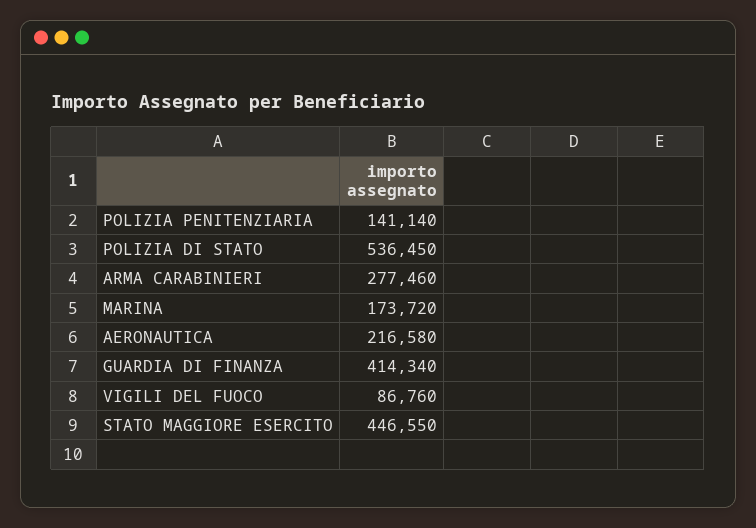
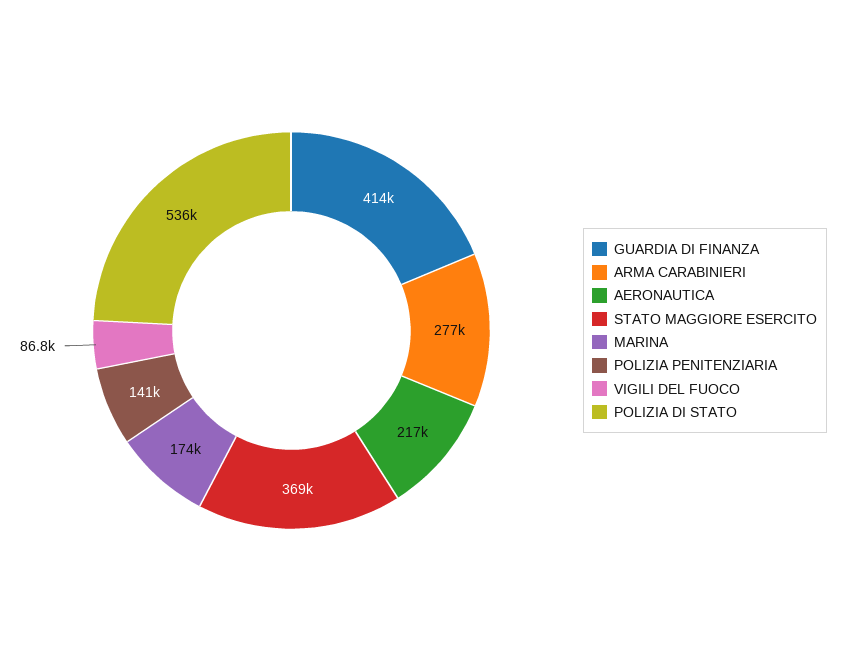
  {
    "POLIZIA PENITENZIARIA": 141140,
    "POLIZIA DI STATO": 536450,
    "ARMA CARABINIERI": 277460,
    "MARINA": 173720,
    "AERONAUTICA": 216580,
    "GUARDIA DI FINANZA": 414340,
    "VIGILI DEL FUOCO": 86760,
-   "STATO MAGGIORE ESERCITO": 446550
+   "STATO MAGGIORE ESERCITO": 369000
  }

